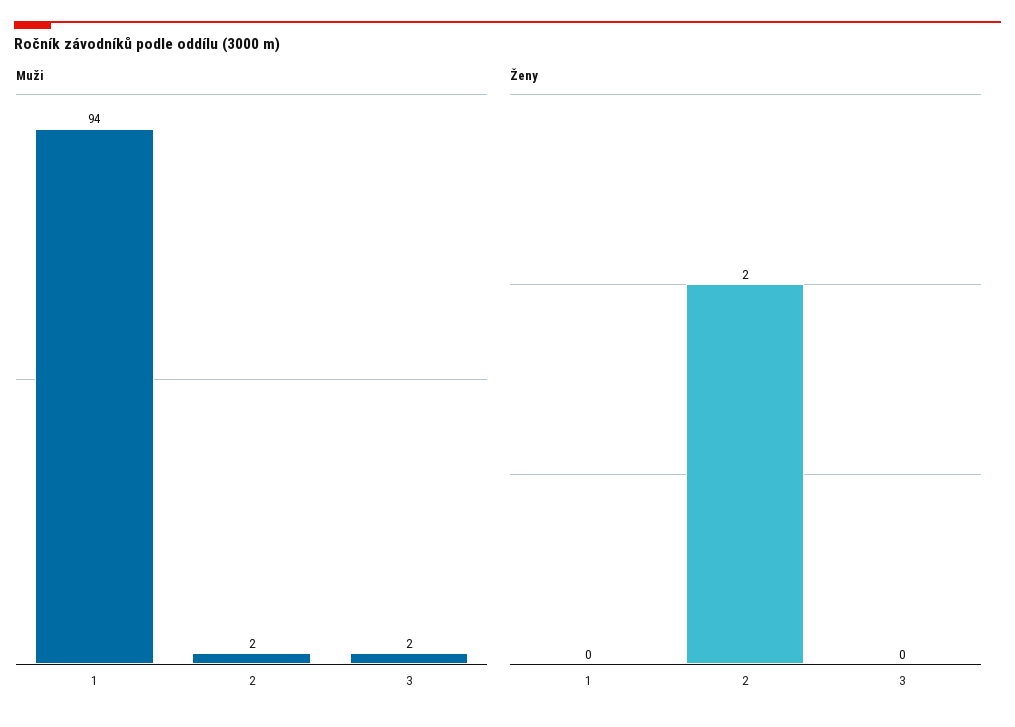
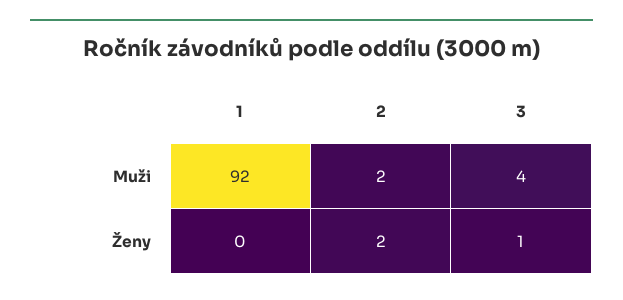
  {
    "Muži": {
-     "1": 94,
+     "1": 92,
      "2": 2,
-     "3": 2
+     "3": 4
    },
    "Ženy": {
      "1": 0,
      "2": 2,
-     "3": 0
+     "3": 1
    }
  }

